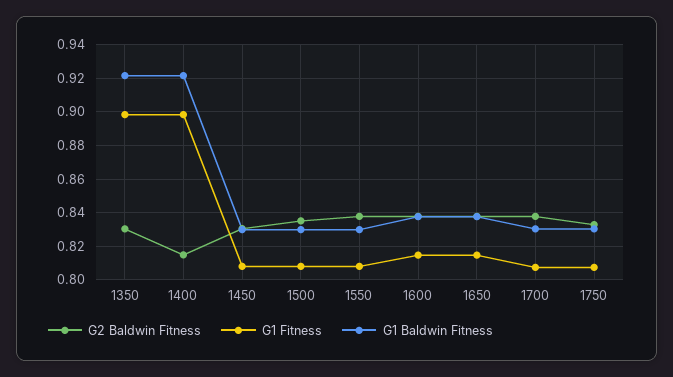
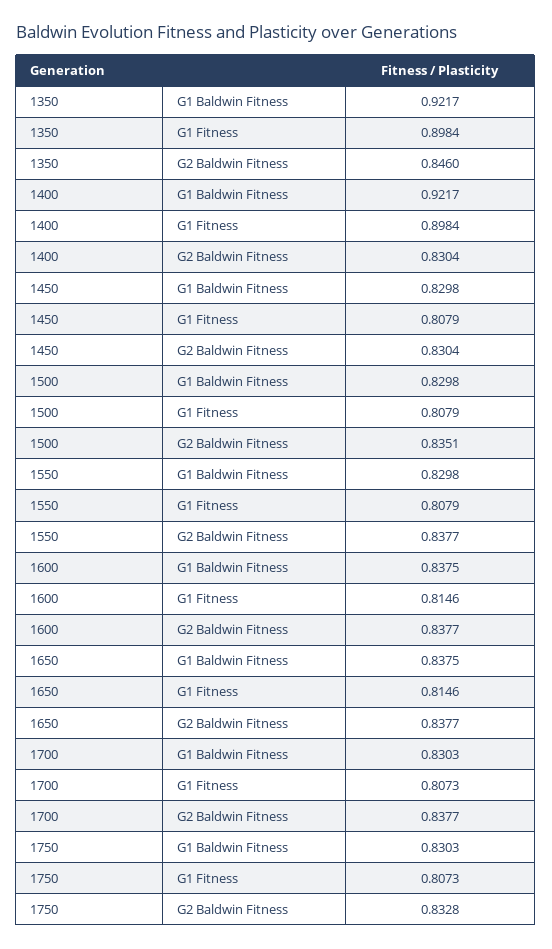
  {
    "G2 Baldwin Fitness": {
-     "1350": 0.83,
+     "1350": 0.846,
-     "1400": 0.815,
+     "1400": 0.8304,
      "1450": 0.8304,
      "1500": 0.8351,
      "1550": 0.8377,
      "1600": 0.8377,
      "1650": 0.8377,
      "1700": 0.8377,
      "1750": 0.8328
    },
    "G1 Fitness": {
      "1350": 0.8984,
      "1400": 0.8984,
      "1450": 0.8079,
      "1500": 0.8079,
      "1550": 0.8079,
      "1600": 0.8146,
      "1650": 0.8146,
      "1700": 0.8073,
      "1750": 0.8073
    },
    "G1 Baldwin Fitness": {
      "1350": 0.9217,
      "1400": 0.9217,
      "1450": 0.8298,
      "1500": 0.8298,
      "1550": 0.8298,
      "1600": 0.8375,
      "1650": 0.8375,
      "1700": 0.8303,
      "1750": 0.8303
    }
  }

